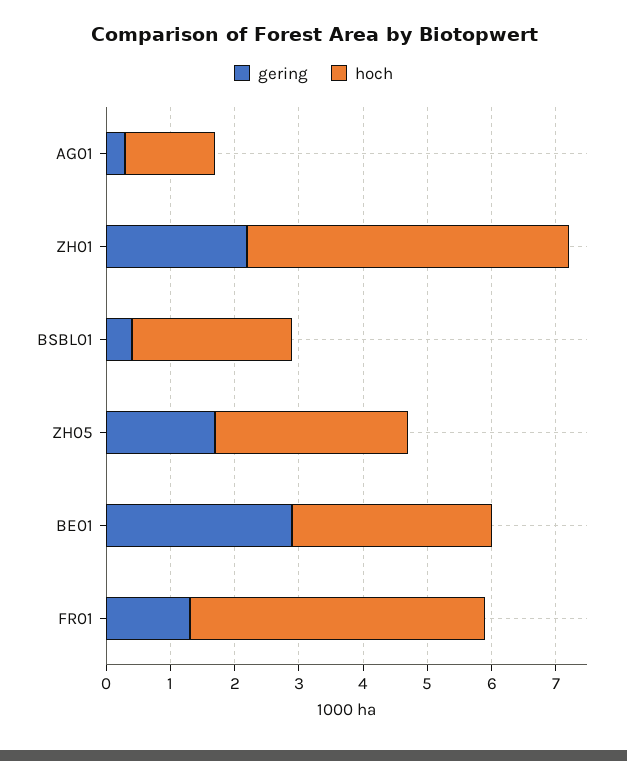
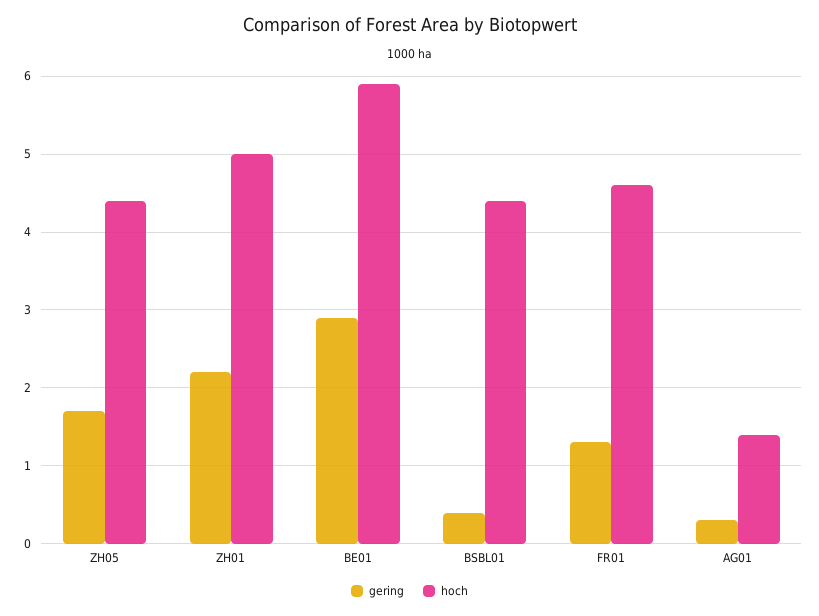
  {
    "gering": {
      "AG01": 0.3,
      "ZH01": 2.2,
      "BSBL01": 0.4,
      "ZH05": 1.7,
      "BE01": 2.9,
      "FR01": 1.3
    },
    "hoch": {
      "AG01": 1.4,
      "ZH01": 5,
-     "BSBL01": 2.5,
+     "BSBL01": 4.4,
-     "ZH05": 3,
+     "ZH05": 4.4,
-     "BE01": 3,
+     "BE01": 5.9,
      "FR01": 4.6
    }
  }

